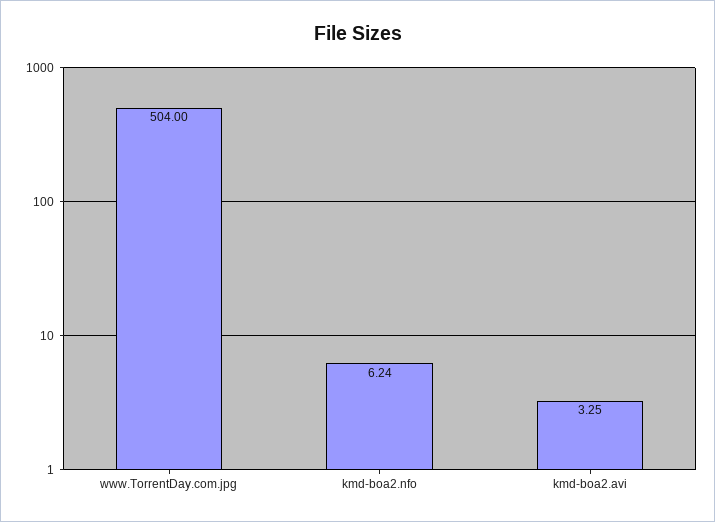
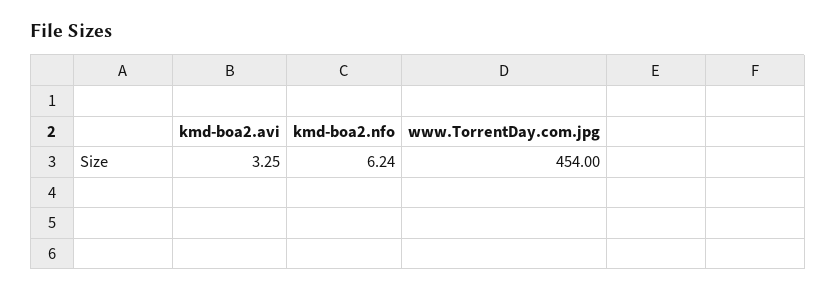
  {
-   "www.TorrentDay.com.jpg": 504,
+   "www.TorrentDay.com.jpg": 454,
    "kmd-boa2.nfo": 6.24,
    "kmd-boa2.avi": 3.25
  }

